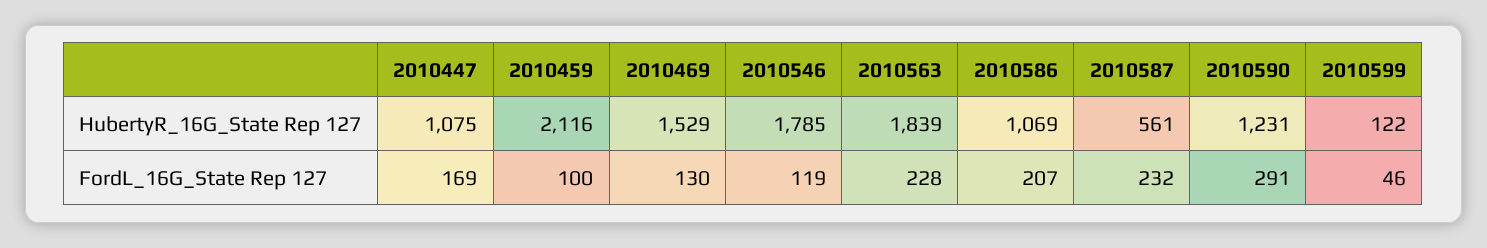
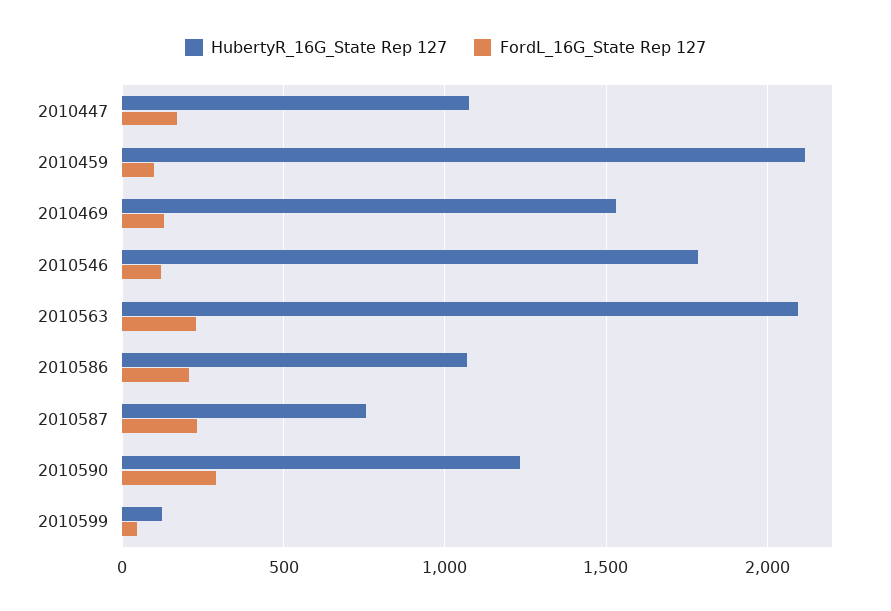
  {
    "HubertyR_16G_State Rep 127": {
      "2010447": 1075,
      "2010459": 2116,
      "2010469": 1529,
      "2010546": 1785,
-     "2010563": 1839,
+     "2010563": 2100,
      "2010586": 1069,
-     "2010587": 561,
+     "2010587": 750,
      "2010590": 1231,
      "2010599": 122
    },
    "FordL_16G_State Rep 127": {
      "2010447": 169,
      "2010459": 100,
      "2010469": 130,
      "2010546": 119,
      "2010563": 228,
      "2010586": 207,
      "2010587": 232,
      "2010590": 291,
      "2010599": 46
    }
  }

